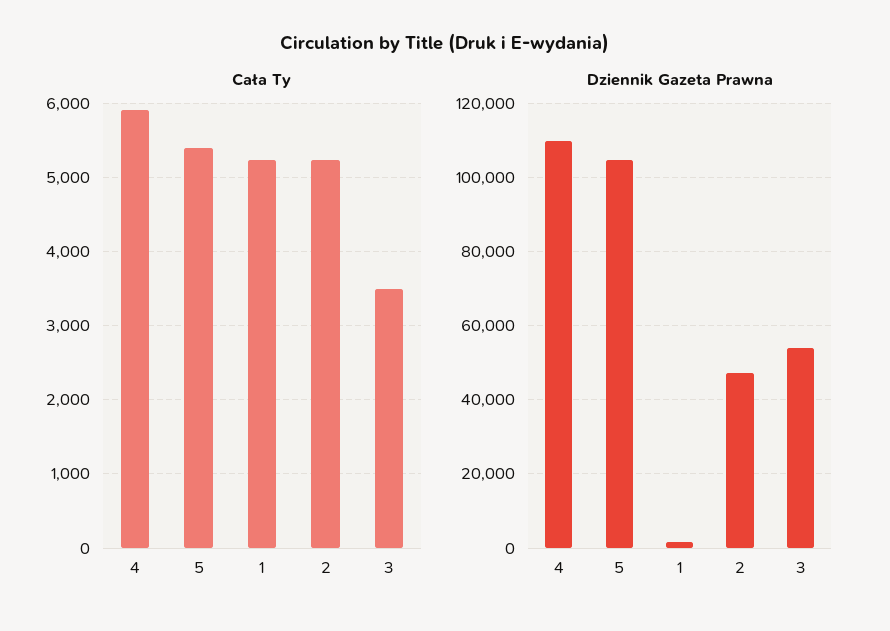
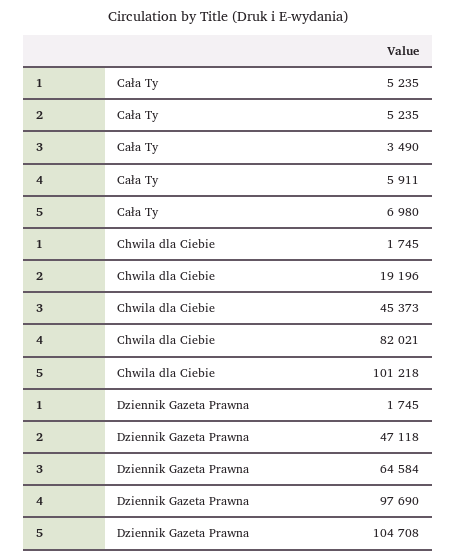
  {
    "Cała Ty": {
      "4": 5911,
-     "5": 5400,
+     "5": 6980,
      "1": 5235,
      "2": 5235,
      "3": 3490
    },
    "Dziennik Gazeta Prawna": {
-     "4": 110000,
+     "4": 97690,
      "5": 104708,
      "1": 1745,
      "2": 47118,
-     "3": 54000
+     "3": 64584
-   }
+   },
+   "Chwila dla Ciebie": {
+     "1": 1745,
+     "2": 19196,
+     "3": 45373,
+     "4": 82021,
+     "5": 101218
+   }
  }

